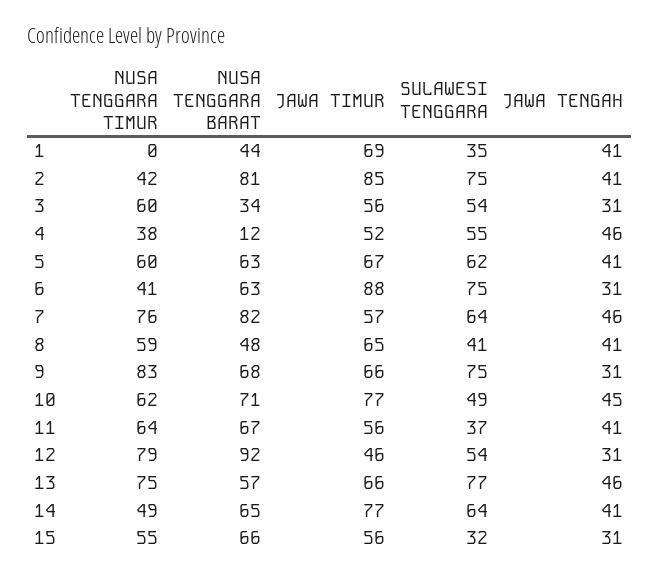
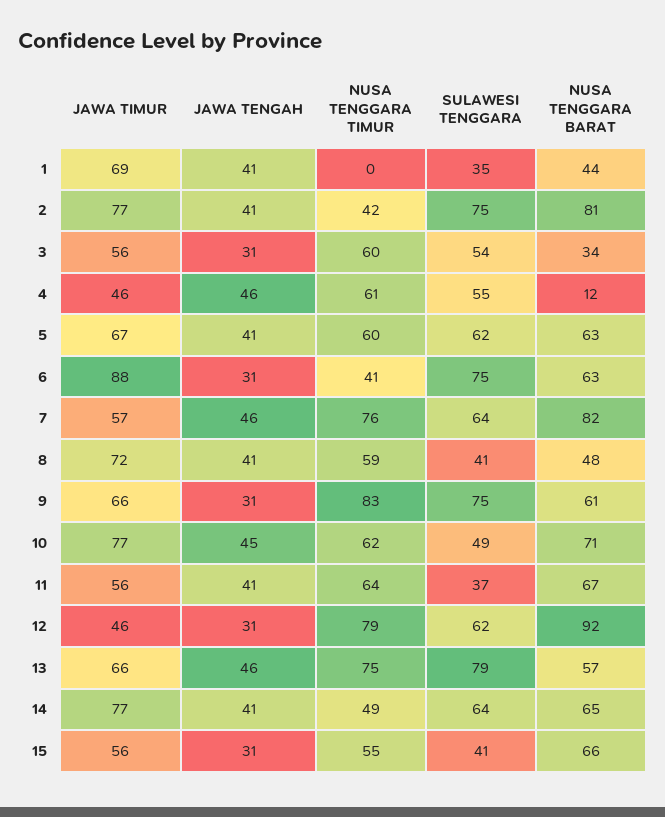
  {
    "NUSA TENGGARA TIMUR": {
      "1": 0,
      "2": 42,
      "3": 60,
-     "4": 38,
+     "4": 61,
      "5": 60,
      "6": 41,
      "7": 76,
      "8": 59,
      "9": 83,
      "10": 62,
      "11": 64,
      "12": 79,
      "13": 75,
      "14": 49,
      "15": 55
    },
    "NUSA TENGGARA BARAT": {
      "1": 44,
      "2": 81,
      "3": 34,
      "4": 12,
      "5": 63,
      "6": 63,
      "7": 82,
      "8": 48,
-     "9": 68,
+     "9": 61,
      "10": 71,
      "11": 67,
      "12": 92,
      "13": 57,
      "14": 65,
      "15": 66
    },
    "JAWA TIMUR": {
      "1": 69,
-     "2": 85,
+     "2": 77,
      "3": 56,
-     "4": 52,
+     "4": 46,
      "5": 67,
      "6": 88,
      "7": 57,
-     "8": 65,
+     "8": 72,
      "9": 66,
      "10": 77,
      "11": 56,
      "12": 46,
      "13": 66,
      "14": 77,
      "15": 56
    },
    "SULAWESI TENGGARA": {
      "1": 35,
      "2": 75,
      "3": 54,
      "4": 55,
      "5": 62,
      "6": 75,
      "7": 64,
      "8": 41,
      "9": 75,
      "10": 49,
      "11": 37,
-     "12": 54,
+     "12": 62,
-     "13": 77,
+     "13": 79,
      "14": 64,
-     "15": 32
+     "15": 41
    },
    "JAWA TENGAH": {
      "1": 41,
      "2": 41,
      "3": 31,
      "4": 46,
      "5": 41,
      "6": 31,
      "7": 46,
      "8": 41,
      "9": 31,
      "10": 45,
      "11": 41,
      "12": 31,
      "13": 46,
      "14": 41,
      "15": 31
    }
  }

